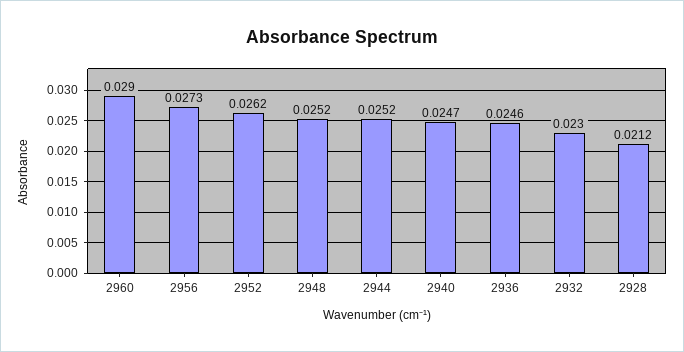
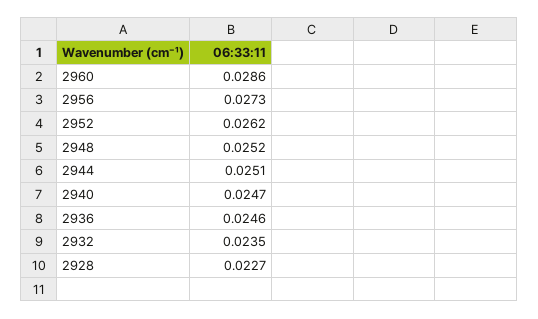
  {
-   "2960": 0.029,
+   "2960": 0.0286,
    "2956": 0.0273,
    "2952": 0.0262,
    "2948": 0.0252,
-   "2944": 0.0252,
+   "2944": 0.0251,
    "2940": 0.0247,
    "2936": 0.0246,
-   "2932": 0.023,
+   "2932": 0.0235,
-   "2928": 0.0212
+   "2928": 0.0227
  }

